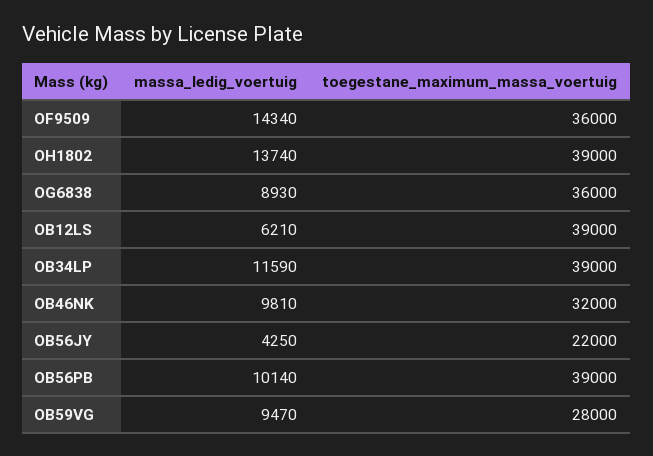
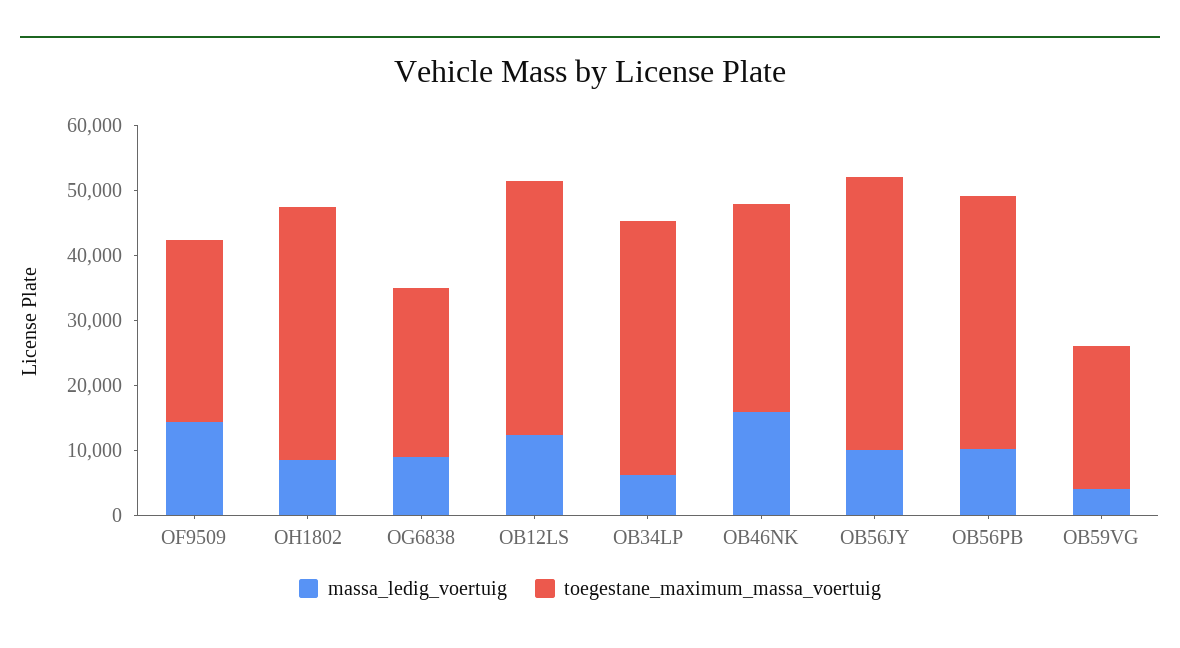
  {
    "massa_ledig_voertuig": {
      "OF9509": 14340,
-     "OH1802": 13740,
+     "OH1802": 8000,
      "OG6838": 8930,
-     "OB12LS": 6210,
+     "OB12LS": 12000,
-     "OB34LP": 11590,
+     "OB34LP": 6000,
-     "OB46NK": 9810,
+     "OB46NK": 16000,
-     "OB56JY": 4250,
+     "OB56JY": 10000,
      "OB56PB": 10140,
-     "OB59VG": 9470
+     "OB59VG": 4000
    },
    "toegestane_maximum_massa_voertuig": {
-     "OF9509": 36000,
+     "OF9509": 28000,
      "OH1802": 39000,
-     "OG6838": 36000,
+     "OG6838": 26000,
      "OB12LS": 39000,
      "OB34LP": 39000,
      "OB46NK": 32000,
-     "OB56JY": 22000,
+     "OB56JY": 42000,
      "OB56PB": 39000,
-     "OB59VG": 28000
+     "OB59VG": 22000
    }
  }

